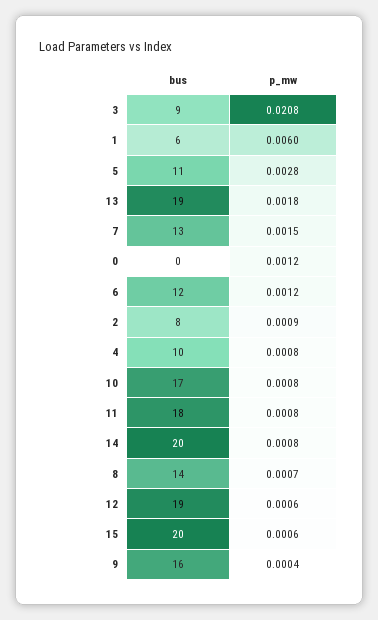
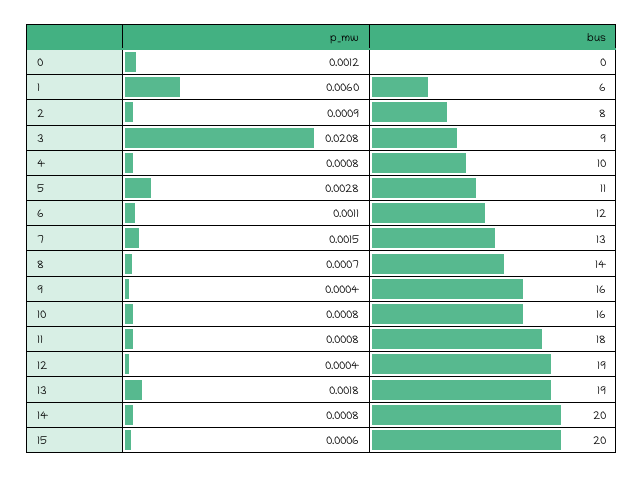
  {
    "bus": {
      "3": 9,
      "1": 6,
      "5": 11,
      "13": 19,
      "7": 13,
      "0": 0,
      "6": 12,
      "2": 8,
      "4": 10,
-     "10": 17,
+     "10": 16,
      "11": 18,
      "14": 20,
      "8": 14,
      "12": 19,
      "15": 20,
      "9": 16
    },
    "p_mw": {
      "3": 0.0208,
      "1": 0.006,
      "5": 0.0028,
      "13": 0.0018,
      "7": 0.0015,
      "0": 0.0012,
-     "6": 0.0012,
+     "6": 0.0011,
      "2": 0.0009,
      "4": 0.0008,
      "10": 0.0008,
      "11": 0.0008,
      "14": 0.0008,
      "8": 0.0007,
-     "12": 0.0006,
+     "12": 0.0004,
      "15": 0.0006,
      "9": 0.0004
    }
  }

